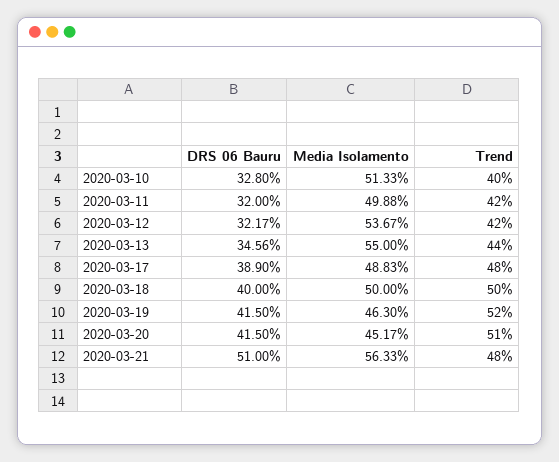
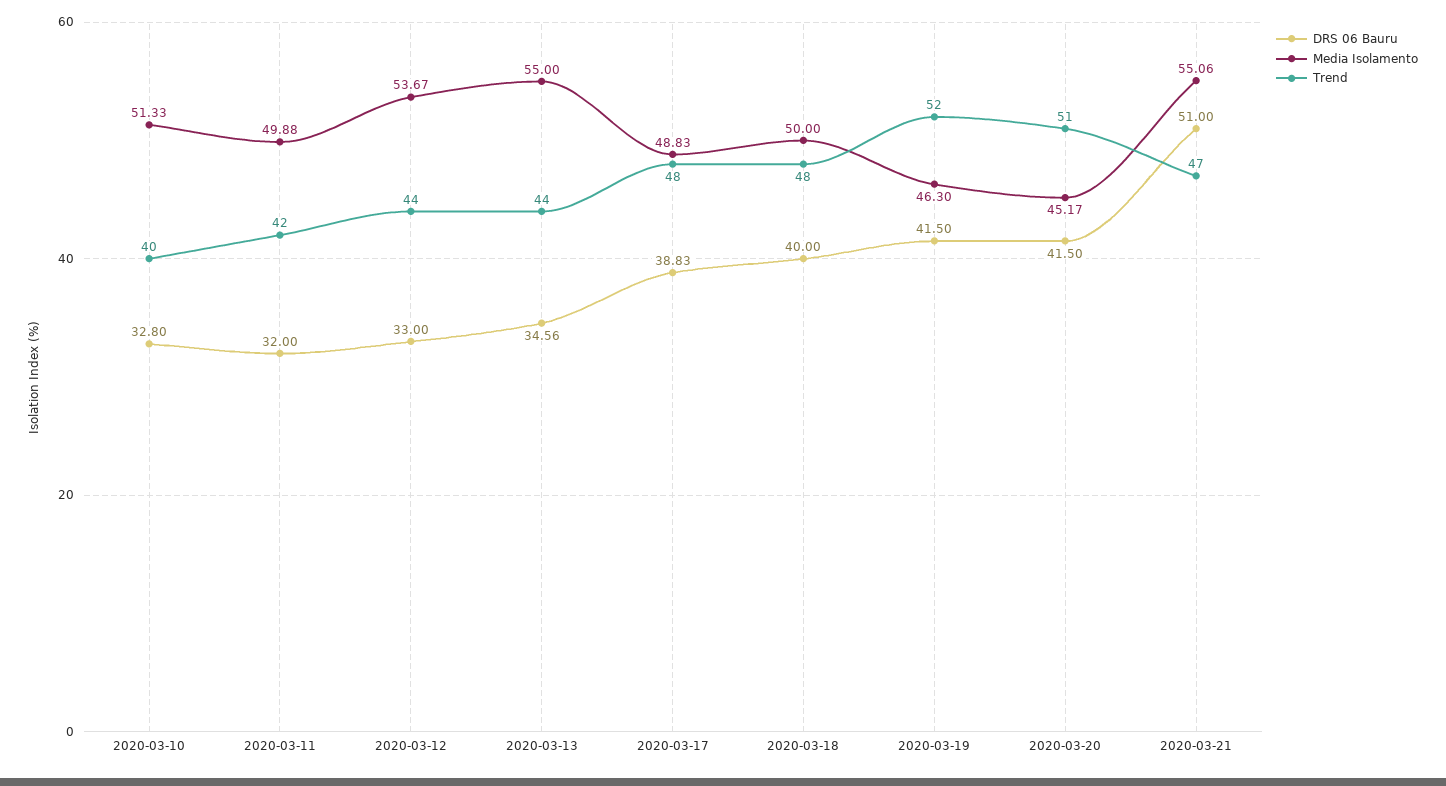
  {
    "DRS 06 Bauru": {
      "2020-03-10": 32.8,
      "2020-03-11": 32,
-     "2020-03-12": 32.17,
+     "2020-03-12": 33,
      "2020-03-13": 34.56,
-     "2020-03-17": 38.9,
+     "2020-03-17": 38.83,
      "2020-03-18": 40,
      "2020-03-19": 41.5,
      "2020-03-20": 41.5,
      "2020-03-21": 51
    },
    "Media Isolamento": {
      "2020-03-10": 51.33,
      "2020-03-11": 49.88,
      "2020-03-12": 53.67,
      "2020-03-13": 55,
      "2020-03-17": 48.83,
      "2020-03-18": 50,
      "2020-03-19": 46.3,
      "2020-03-20": 45.17,
-     "2020-03-21": 56.33
+     "2020-03-21": 55.06
    },
    "Trend": {
      "2020-03-10": 40,
      "2020-03-11": 42,
-     "2020-03-12": 42,
+     "2020-03-12": 44,
      "2020-03-13": 44,
      "2020-03-17": 48,
-     "2020-03-18": 50,
+     "2020-03-18": 48,
      "2020-03-19": 52,
      "2020-03-20": 51,
-     "2020-03-21": 48
+     "2020-03-21": 47
    }
  }

